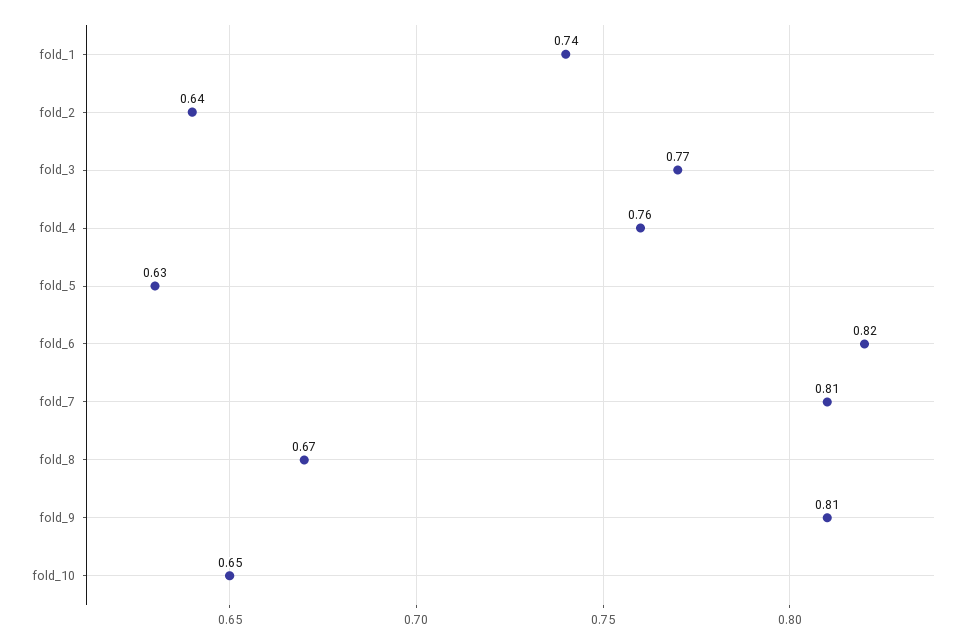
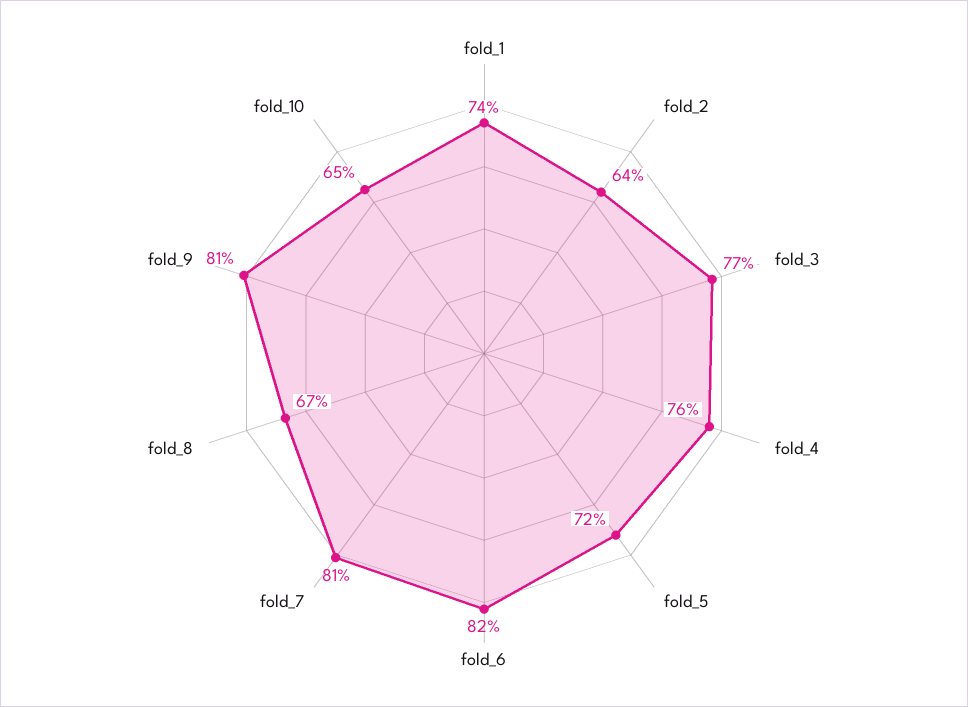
  {
    "fold_1": 0.74,
    "fold_2": 0.64,
    "fold_3": 0.77,
    "fold_4": 0.76,
-   "fold_5": 0.63,
+   "fold_5": 0.72,
    "fold_6": 0.82,
    "fold_7": 0.81,
    "fold_8": 0.67,
    "fold_9": 0.81,
    "fold_10": 0.65
  }

